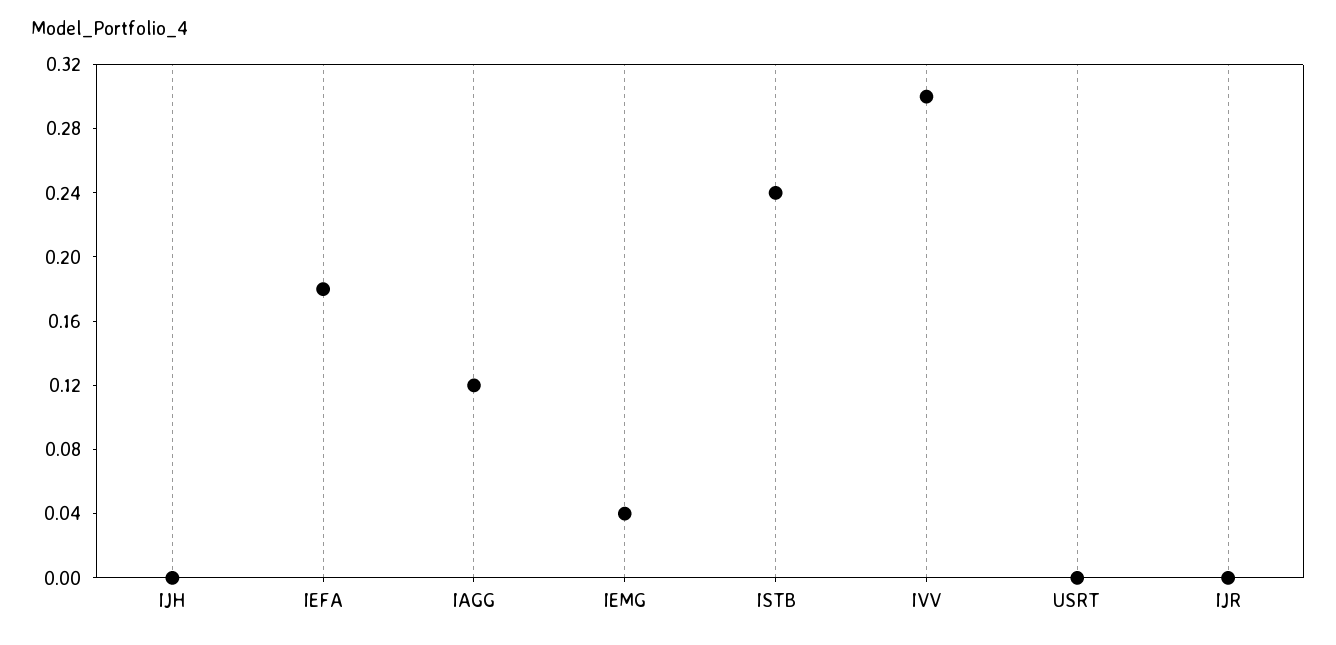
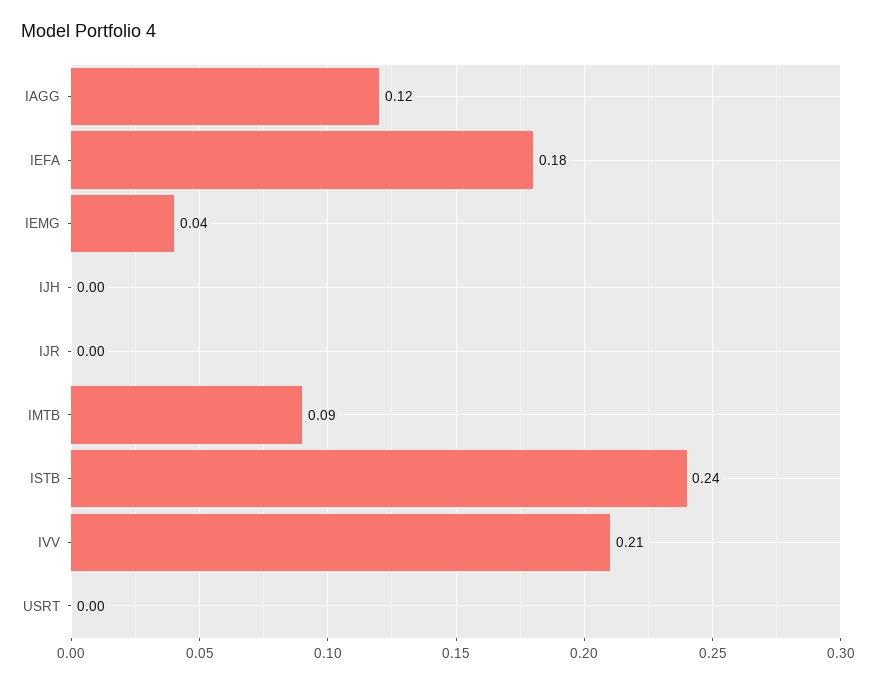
  {
    "IJH": 0,
    "IEFA": 0.18,
    "IAGG": 0.12,
    "IEMG": 0.04,
    "ISTB": 0.24,
-   "IVV": 0.3,
+   "IVV": 0.21,
    "USRT": 0,
-   "IJR": 0
+   "IJR": 0,
+   "IMTB": 0.09
  }

